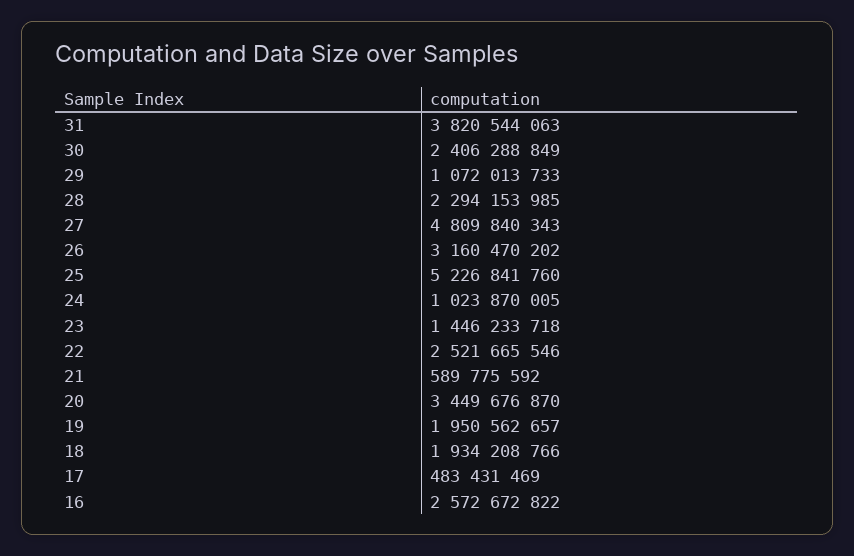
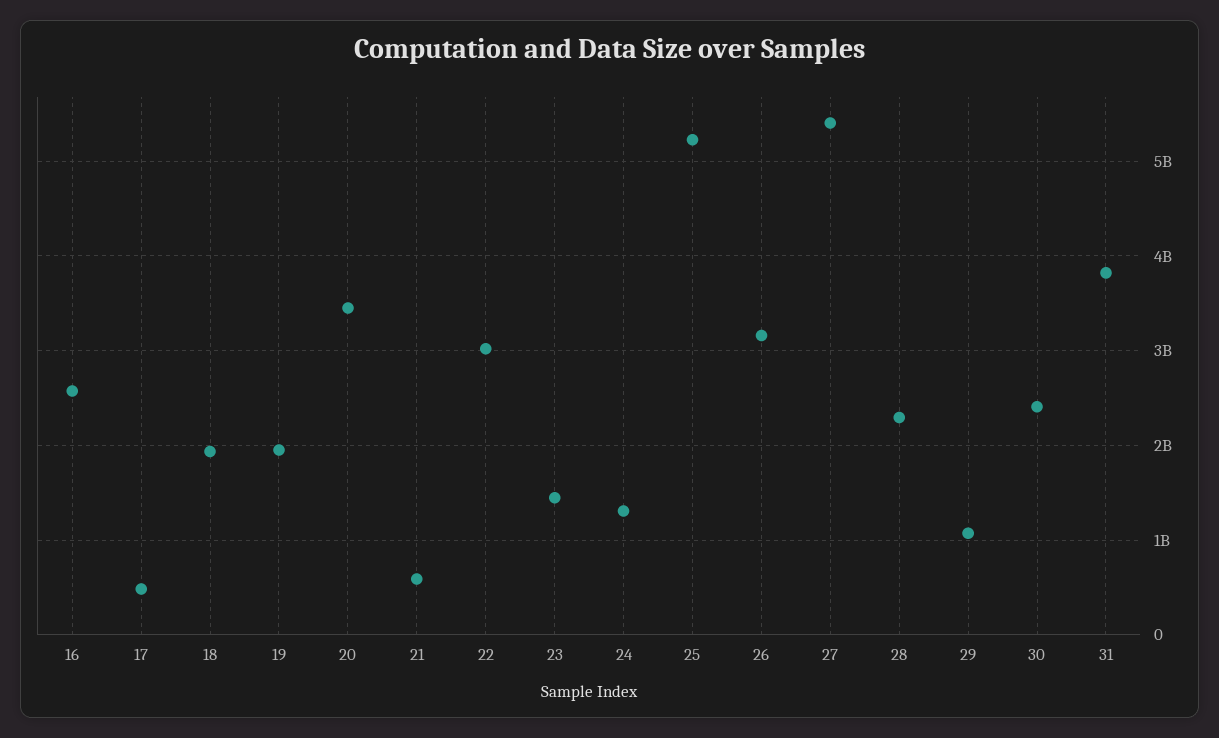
  {
    "31": 3820544063,
    "30": 2406288849,
    "29": 1072013733,
    "28": 2294153985,
-   "27": 4809840343,
+   "27": 5400000000,
    "26": 3160470202,
    "25": 5226841760,
-   "24": 1023870005,
+   "24": 1300000000,
    "23": 1446233718,
-   "22": 2521665546,
+   "22": 3000000000,
    "21": 589775592,
    "20": 3449676870,
    "19": 1950562657,
    "18": 1934208766,
    "17": 483431469,
    "16": 2572672822
  }

